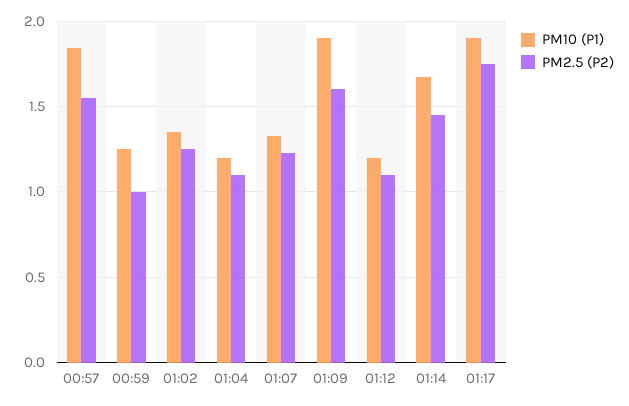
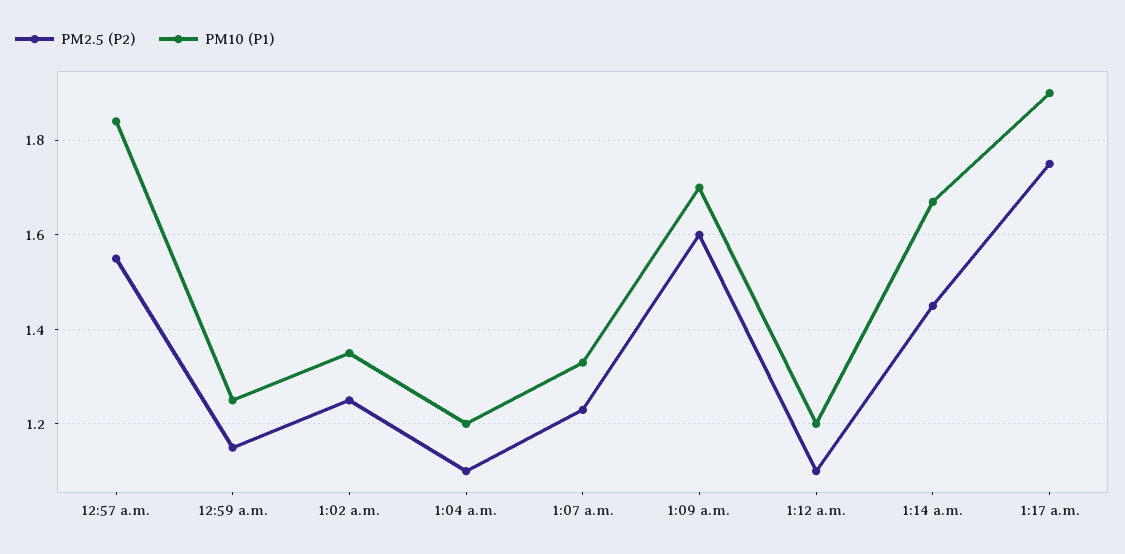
  {
    "PM10 (P1)": {
      "00:57": 1.85,
      "00:59": 1.25,
      "01:02": 1.35,
      "01:04": 1.2,
      "01:07": 1.35,
-     "01:09": 1.9,
+     "01:09": 1.7,
      "01:12": 1.2,
      "01:14": 1.65,
      "01:17": 1.9
    },
    "PM2.5 (P2)": {
      "00:57": 1.55,
-     "00:59": 1,
+     "00:59": 1.15,
      "01:02": 1.25,
      "01:04": 1.1,
      "01:07": 1.25,
      "01:09": 1.6,
      "01:12": 1.1,
      "01:14": 1.45,
      "01:17": 1.75
    }
  }

